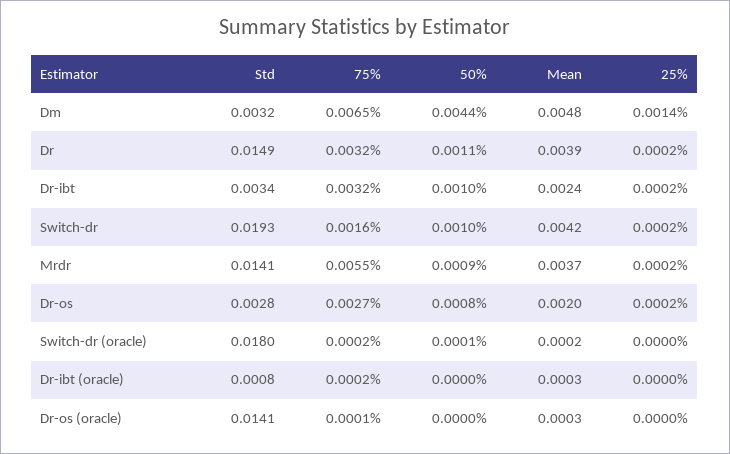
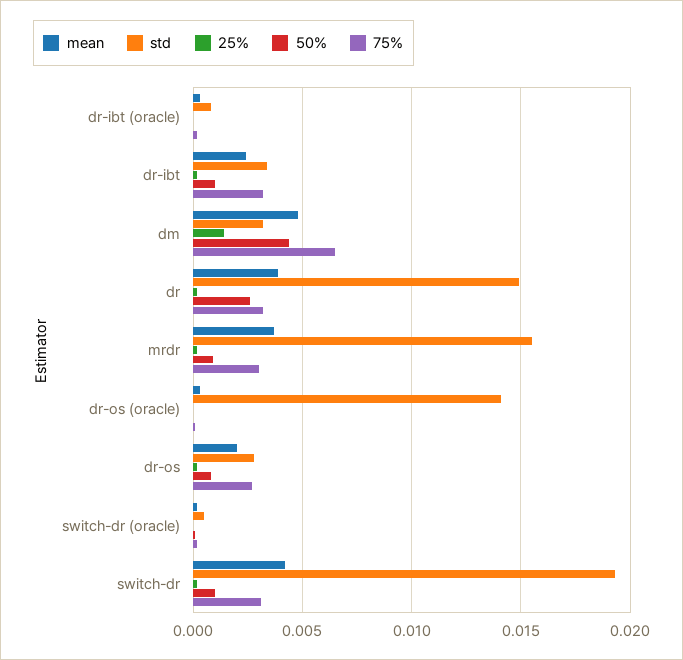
  {
    "Std": {
      "Dm": 0.0032,
      "Dr": 0.0149,
      "Dr-ibt": 0.0034,
      "Switch-dr": 0.0193,
-     "Mrdr": 0.0141,
+     "Mrdr": 0.0155,
      "Dr-os": 0.0028,
-     "Switch-dr (oracle)": 0.018,
+     "Switch-dr (oracle)": 0.0005,
      "Dr-ibt (oracle)": 0.0008,
      "Dr-os (oracle)": 0.0141
    },
    "75%": {
      "Dm": 0.0065,
      "Dr": 0.0032,
      "Dr-ibt": 0.0032,
-     "Switch-dr": 0.0016,
+     "Switch-dr": 0.003,
-     "Mrdr": 0.0055,
+     "Mrdr": 0.003,
      "Dr-os": 0.0027,
      "Switch-dr (oracle)": 0.0002,
      "Dr-ibt (oracle)": 0.0002,
      "Dr-os (oracle)": 0.0001
    },
    "50%": {
      "Dm": 0.0044,
-     "Dr": 0.0011,
+     "Dr": 0.0025,
      "Dr-ibt": 0.001,
      "Switch-dr": 0.001,
      "Mrdr": 0.0009,
      "Dr-os": 0.0008,
      "Switch-dr (oracle)": 0.0001,
      "Dr-ibt (oracle)": 0,
      "Dr-os (oracle)": 0
    },
    "Mean": {
      "Dm": 0.0048,
      "Dr": 0.0039,
      "Dr-ibt": 0.0024,
      "Switch-dr": 0.0042,
      "Mrdr": 0.0037,
      "Dr-os": 0.002,
      "Switch-dr (oracle)": 0.0002,
      "Dr-ibt (oracle)": 0.0003,
      "Dr-os (oracle)": 0.0003
    },
    "25%": {
      "Dm": 0.0014,
      "Dr": 0.0002,
      "Dr-ibt": 0.0002,
      "Switch-dr": 0.0002,
      "Mrdr": 0.0002,
      "Dr-os": 0.0002,
      "Switch-dr (oracle)": 0,
      "Dr-ibt (oracle)": 0,
      "Dr-os (oracle)": 0
    }
  }

